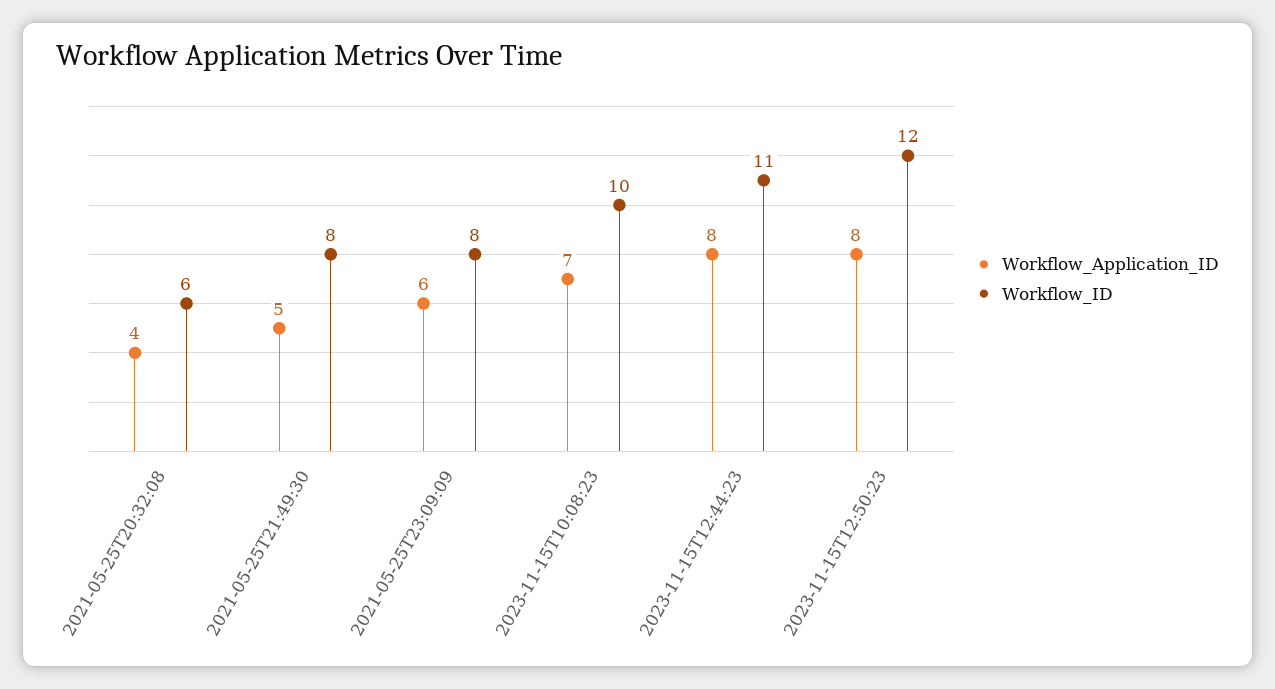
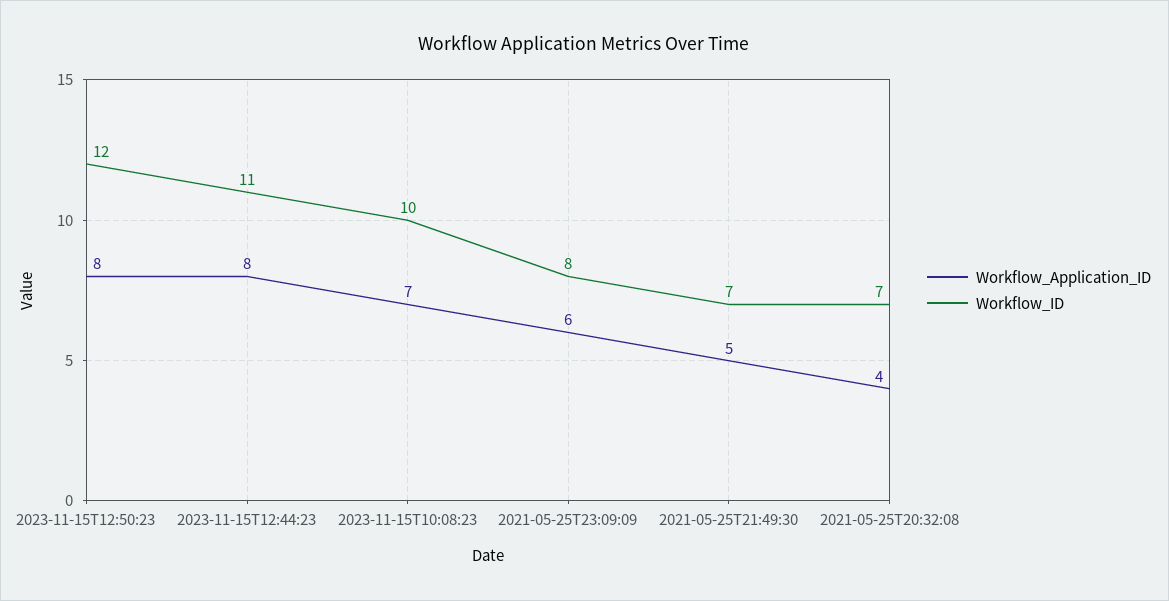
  {
    "Workflow_Application_ID": {
      "2021-05-25T20:32:08": 4,
      "2021-05-25T21:49:30": 5,
      "2021-05-25T23:09:09": 6,
      "2023-11-15T10:08:23": 7,
      "2023-11-15T12:44:23": 8,
      "2023-11-15T12:50:23": 8
    },
    "Workflow_ID": {
-     "2021-05-25T20:32:08": 6,
+     "2021-05-25T20:32:08": 7,
-     "2021-05-25T21:49:30": 8,
+     "2021-05-25T21:49:30": 7,
      "2021-05-25T23:09:09": 8,
      "2023-11-15T10:08:23": 10,
      "2023-11-15T12:44:23": 11,
      "2023-11-15T12:50:23": 12
    }
  }

